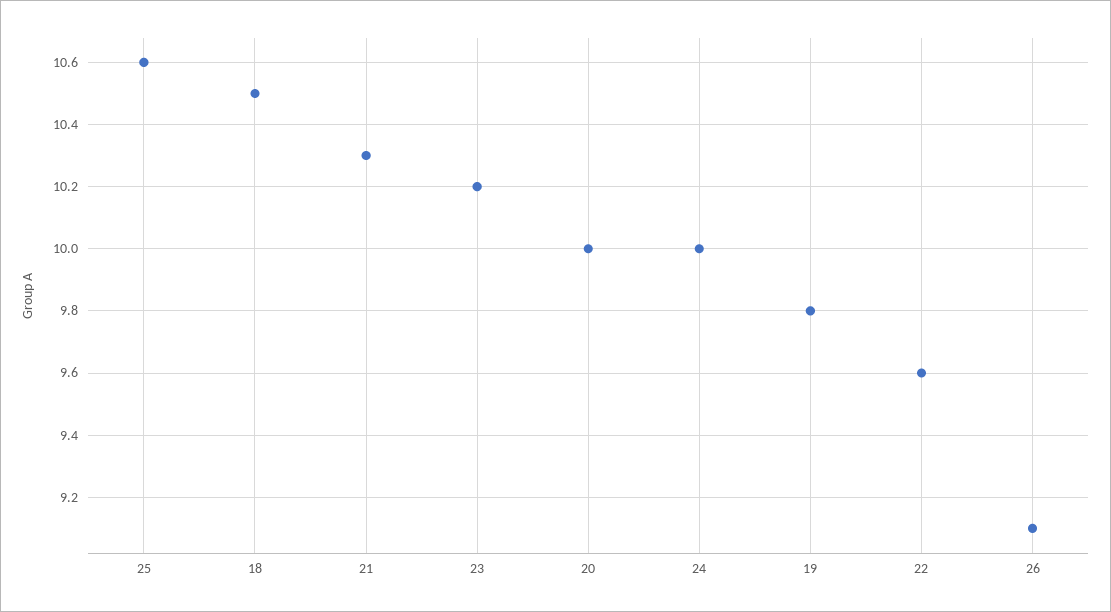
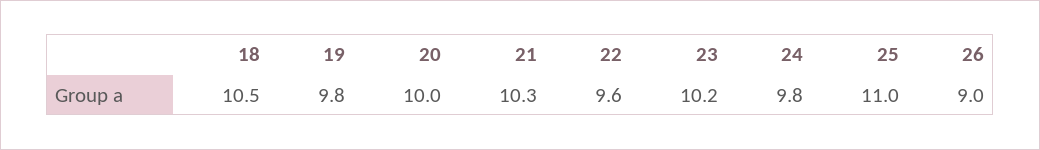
  {
-   "25": 10.6,
+   "25": 11,
    "18": 10.5,
    "21": 10.3,
    "23": 10.2,
    "20": 10,
-   "24": 10,
+   "24": 9.8,
    "19": 9.8,
    "22": 9.6,
-   "26": 9.1
+   "26": 9
  }

